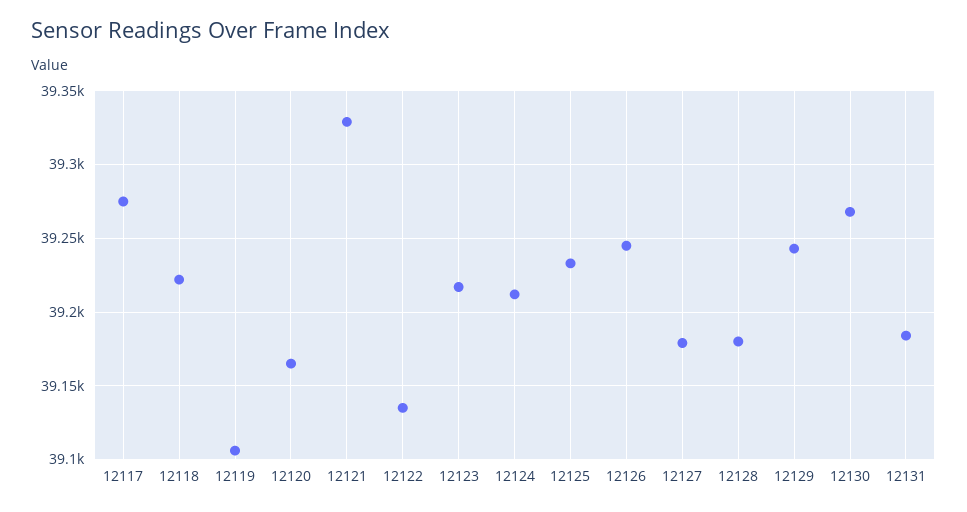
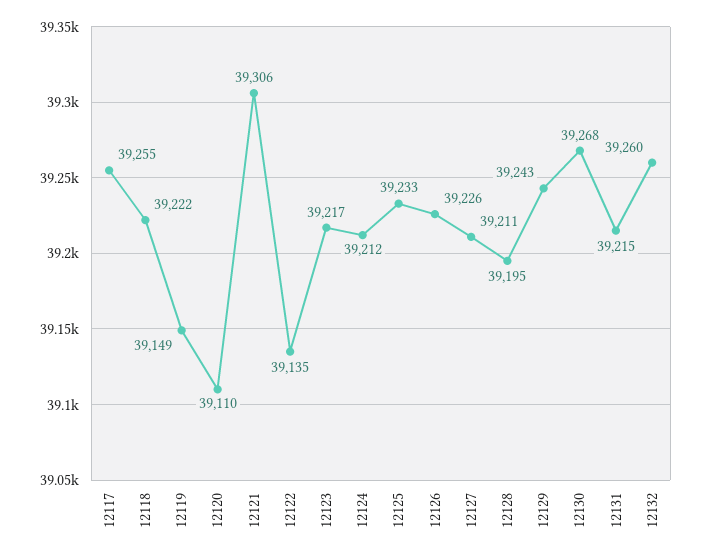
  {
-   "12117": 39275,
+   "12117": 39255,
    "12118": 39222,
-   "12119": 39105,
+   "12119": 39149,
-   "12120": 39165,
+   "12120": 39110,
-   "12121": 39330,
+   "12121": 39306,
    "12122": 39135,
    "12123": 39217,
    "12124": 39212,
    "12125": 39233,
-   "12126": 39245,
+   "12126": 39226,
-   "12127": 39180,
+   "12127": 39211,
-   "12128": 39180,
+   "12128": 39195,
    "12129": 39243,
    "12130": 39268,
-   "12131": 39185
+   "12131": 39215,
+   "12132": 39260
  }

